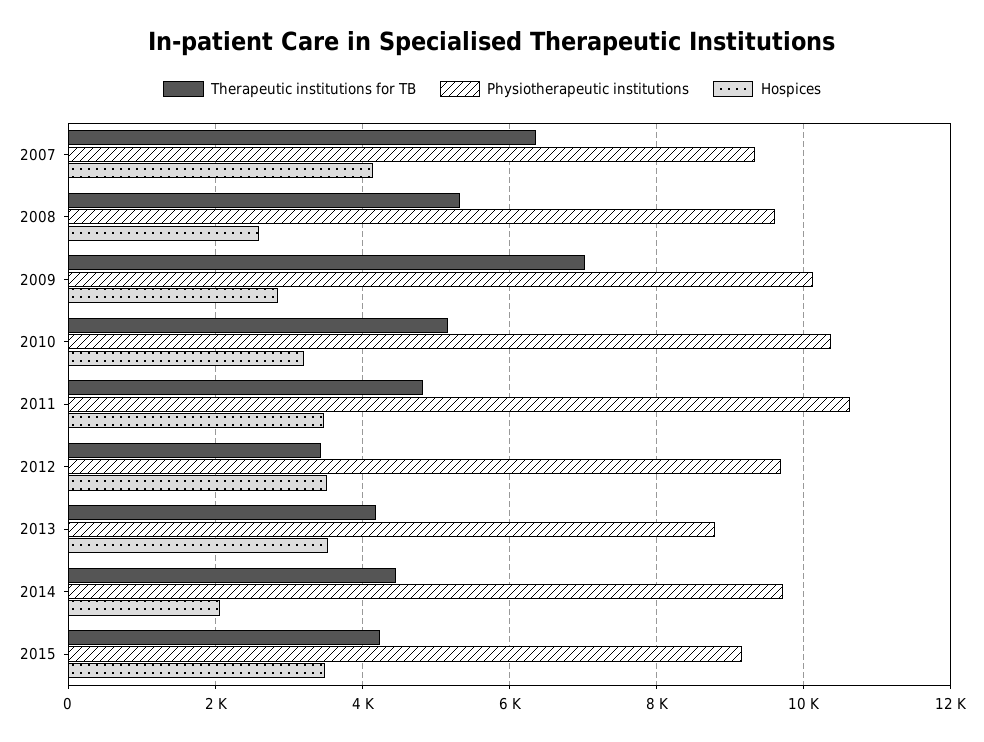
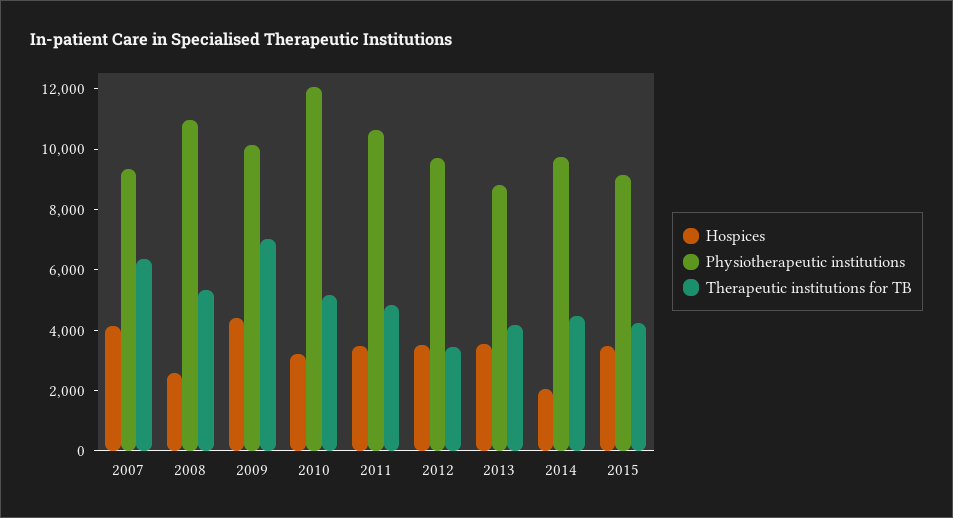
  {
    "Therapeutic institutions for TB": {
      "2007": 6400,
      "2008": 5400,
      "2009": 7000,
      "2010": 5200,
      "2011": 4800,
      "2012": 3400,
      "2013": 4200,
      "2014": 4400,
      "2015": 4200
    },
    "Physiotherapeutic institutions": {
      "2007": 9400,
-     "2008": 9600,
+     "2008": 11000,
      "2009": 10200,
-     "2010": 10400,
+     "2010": 12000,
      "2011": 10600,
      "2012": 9600,
      "2013": 8800,
      "2014": 9800,
      "2015": 9200
    },
    "Hospices": {
      "2007": 4200,
      "2008": 2600,
-     "2009": 2800,
+     "2009": 4500,
      "2010": 3200,
      "2011": 3400,
      "2012": 3600,
      "2013": 3600,
      "2014": 2000,
      "2015": 3400
    }
  }

